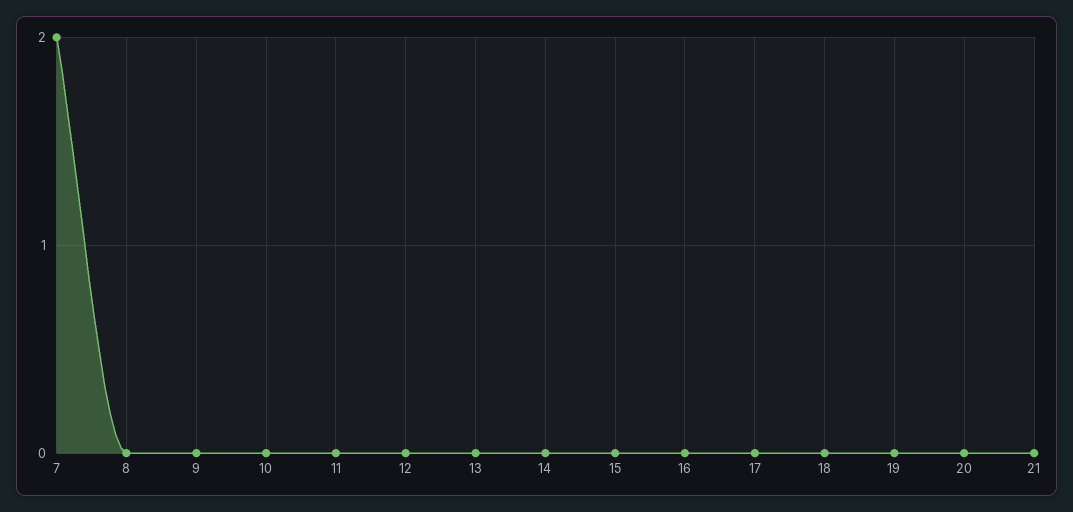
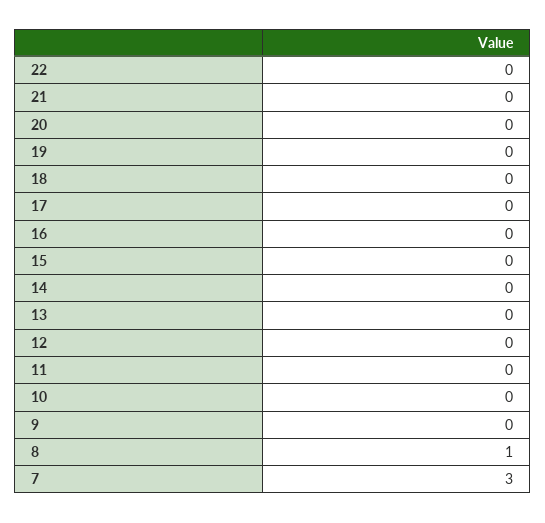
  {
-   "7": 2,
+   "7": 3,
-   "8": 0,
+   "8": 1,
    "9": 0,
    "10": 0,
    "11": 0,
    "12": 0,
    "13": 0,
    "14": 0,
    "15": 0,
    "16": 0,
    "17": 0,
    "18": 0,
    "19": 0,
    "20": 0,
-   "21": 0
+   "21": 0,
+   "22": 0
  }

